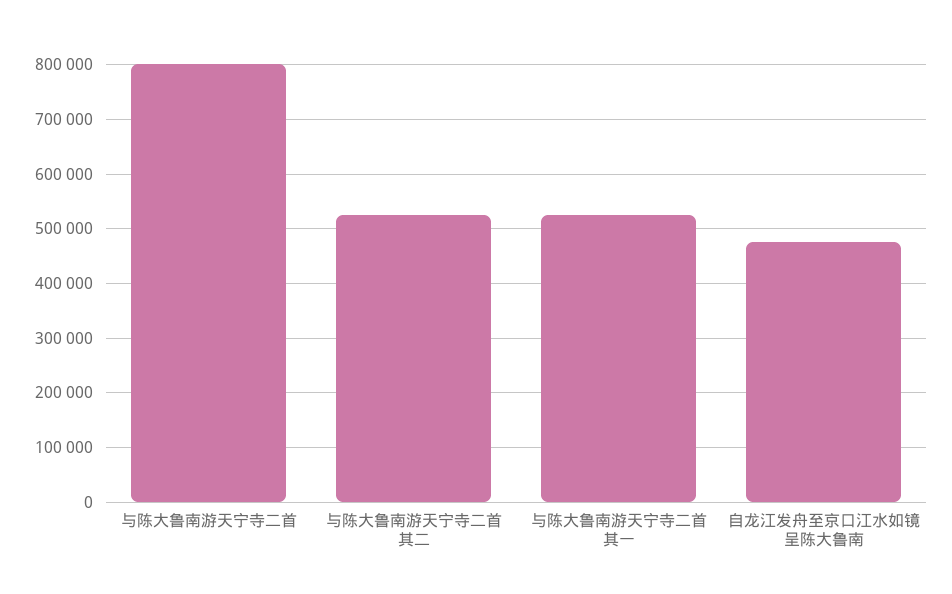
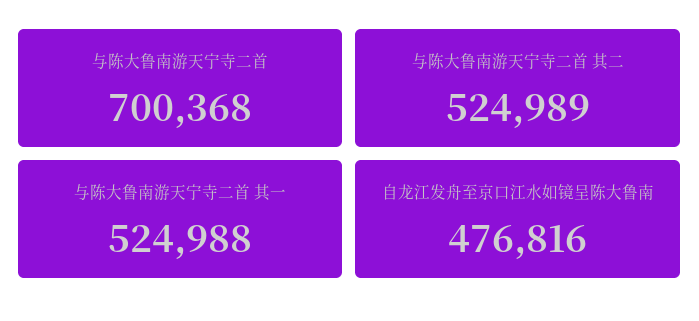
  {
-   "与陈大鲁南游天宁寺二首": 800000,
+   "与陈大鲁南游天宁寺二首": 700368,
    "与陈大鲁南游天宁寺二首 其二": 524989,
    "与陈大鲁南游天宁寺二首 其一": 524988,
    "自龙江发舟至京口江水如镜呈陈大鲁南": 476816
  }

